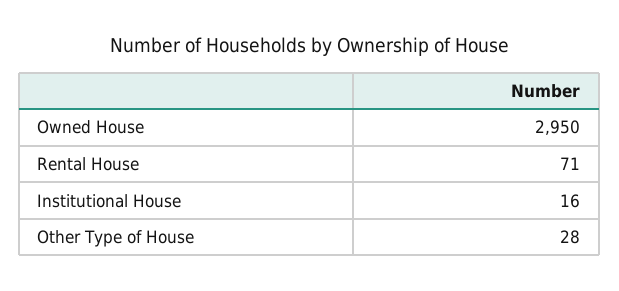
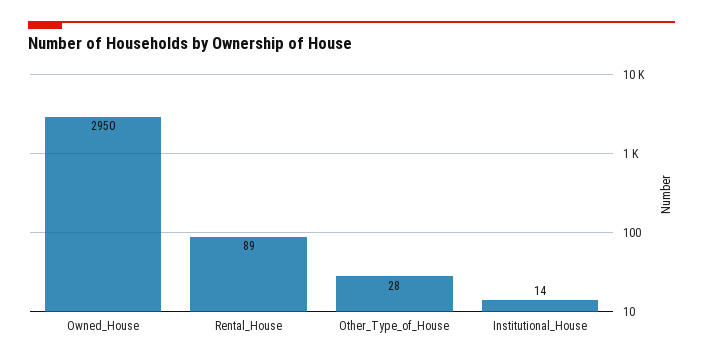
  {
    "Owned House": 2950,
-   "Rental House": 71,
+   "Rental House": 89,
-   "Institutional House": 16,
+   "Institutional House": 14,
    "Other Type of House": 28
  }

